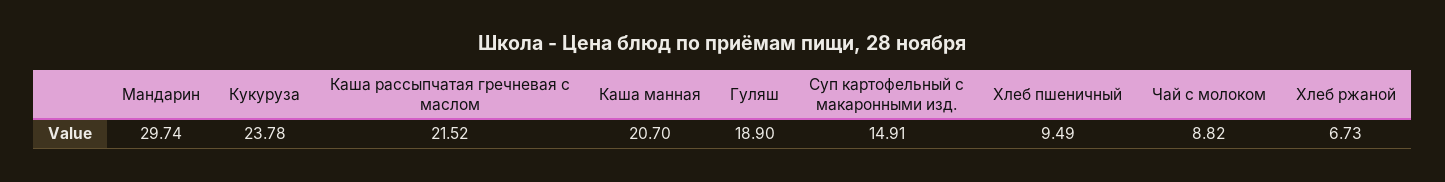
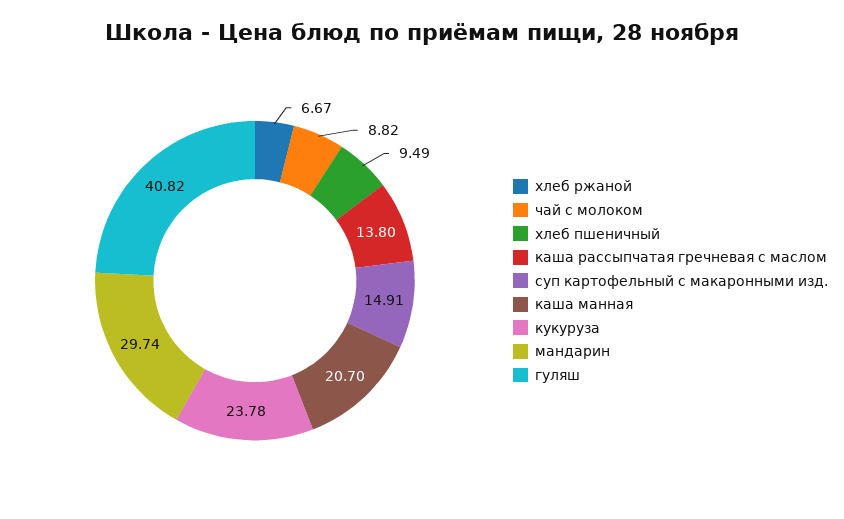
  {
    "Мандарин": 29.74,
    "Кукуруза": 23.78,
-   "Каша рассыпчатая гречневая с маслом": 21.52,
+   "Каша рассыпчатая гречневая с маслом": 13.8,
    "Каша манная": 20.7,
-   "Гуляш": 18.9,
+   "Гуляш": 40.82,
    "Суп картофельный с макаронными изд.": 14.91,
    "Хлеб пшеничный": 9.49,
    "Чай с молоком": 8.82,
-   "Хлеб ржаной": 6.73
+   "Хлеб ржаной": 6.67
  }

